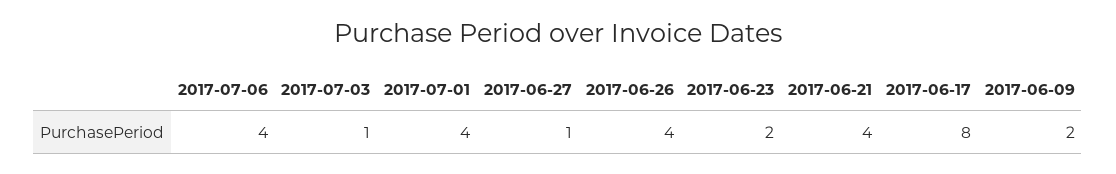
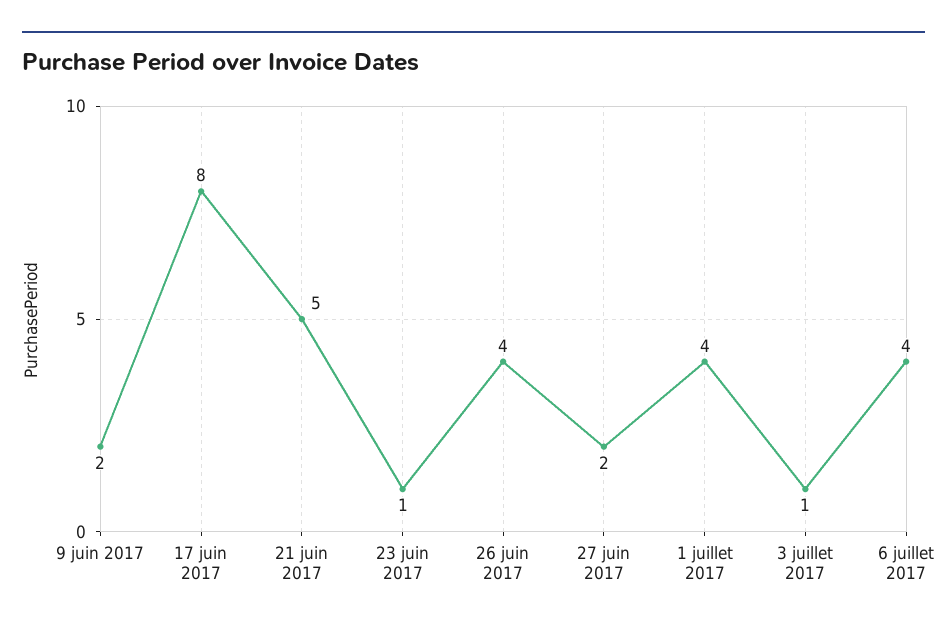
  {
    "2017-07-06": 4,
    "2017-07-03": 1,
    "2017-07-01": 4,
-   "2017-06-27": 1,
+   "2017-06-27": 2,
    "2017-06-26": 4,
-   "2017-06-23": 2,
+   "2017-06-23": 1,
-   "2017-06-21": 4,
+   "2017-06-21": 5,
    "2017-06-17": 8,
    "2017-06-09": 2
  }

